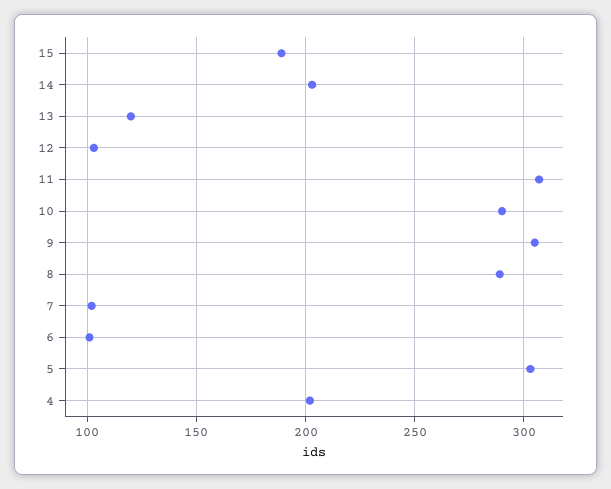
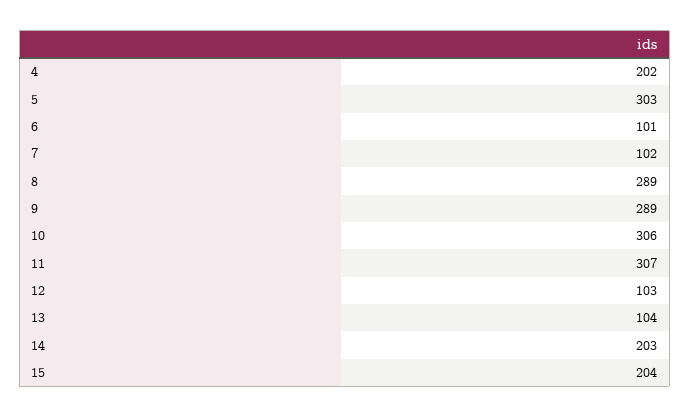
  {
-   "15": 190,
+   "15": 204,
    "14": 203,
-   "13": 120,
+   "13": 104,
    "12": 103,
    "11": 307,
-   "10": 290,
+   "10": 306,
-   "9": 305,
+   "9": 289,
    "8": 289,
    "7": 102,
    "6": 101,
    "5": 303,
    "4": 202
  }

